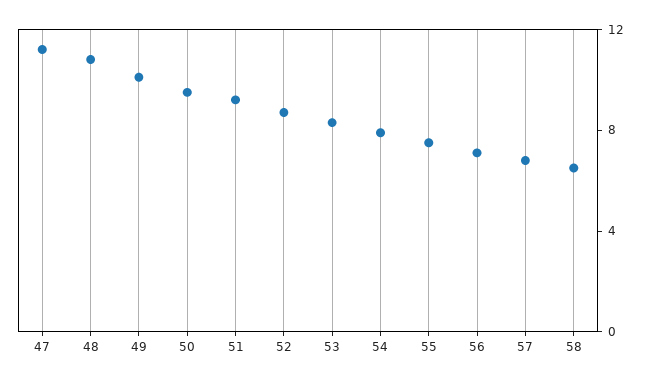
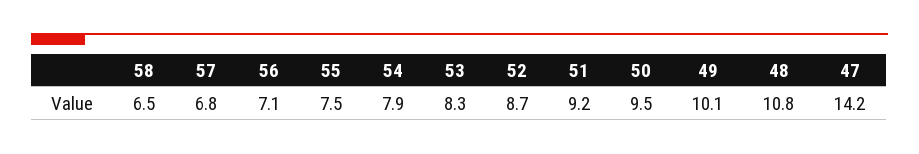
  {
-   "47": 11,
+   "47": 14.2,
    "48": 10.8,
    "49": 10.1,
    "50": 9.5,
    "51": 9.2,
    "52": 8.7,
    "53": 8.3,
    "54": 7.9,
    "55": 7.5,
    "56": 7.1,
    "57": 6.8,
    "58": 6.5
  }

